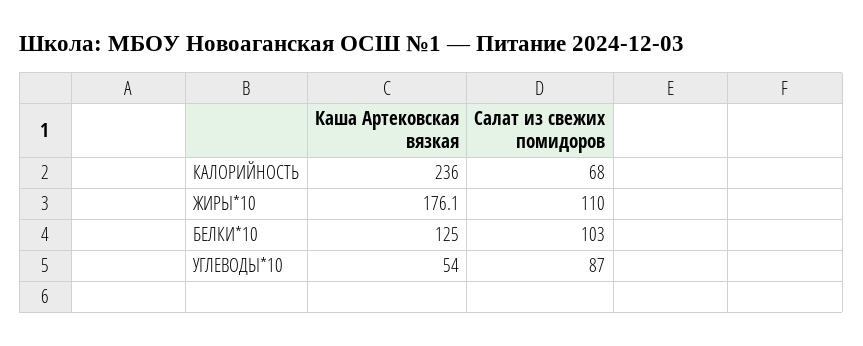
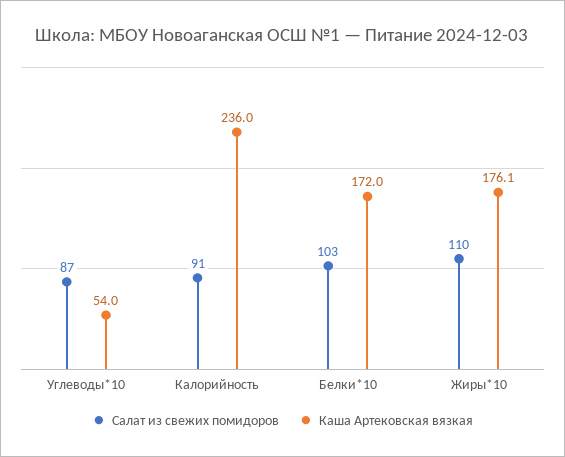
  {
    "Каша Артековская вязкая": {
      "КАЛОРИЙНОСТЬ": 236,
      "ЖИРЫ*10": 176.1,
-     "БЕЛКИ*10": 125,
+     "БЕЛКИ*10": 172,
      "УГЛЕВОДЫ*10": 54
    },
    "Салат из свежих помидоров": {
-     "КАЛОРИЙНОСТЬ": 68,
+     "КАЛОРИЙНОСТЬ": 91,
      "ЖИРЫ*10": 110,
      "БЕЛКИ*10": 103,
      "УГЛЕВОДЫ*10": 87
    }
  }

